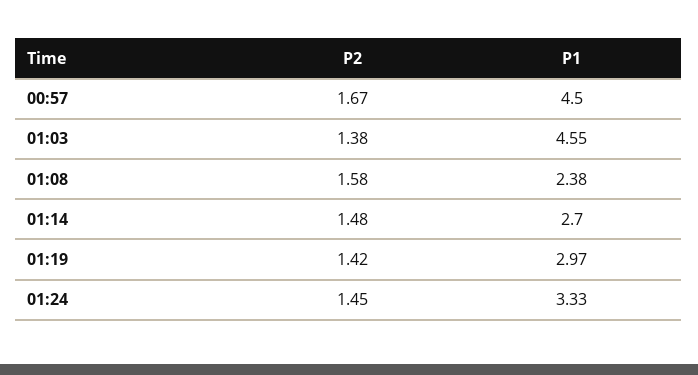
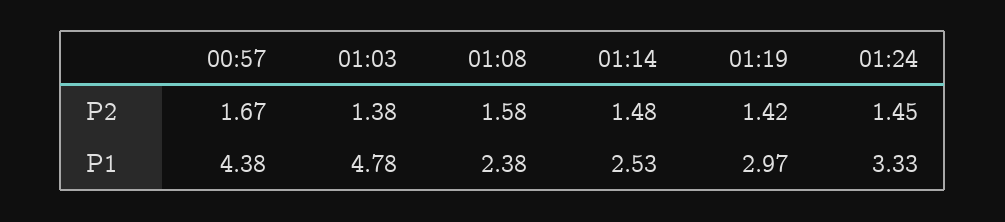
  {
    "P2": {
      "00:57": 1.67,
      "01:03": 1.38,
      "01:08": 1.58,
      "01:14": 1.48,
      "01:19": 1.42,
      "01:24": 1.45
    },
    "P1": {
-     "00:57": 4.5,
+     "00:57": 4.38,
-     "01:03": 4.55,
+     "01:03": 4.78,
      "01:08": 2.38,
-     "01:14": 2.7,
+     "01:14": 2.53,
      "01:19": 2.97,
      "01:24": 3.33
    }
  }

